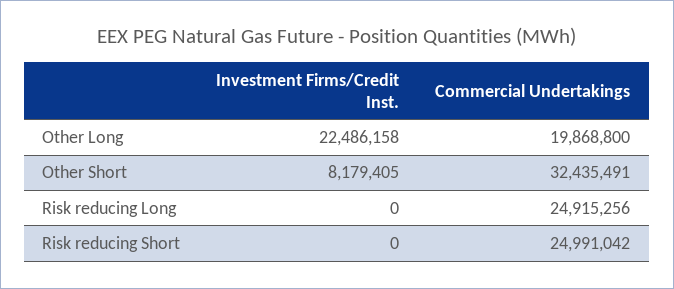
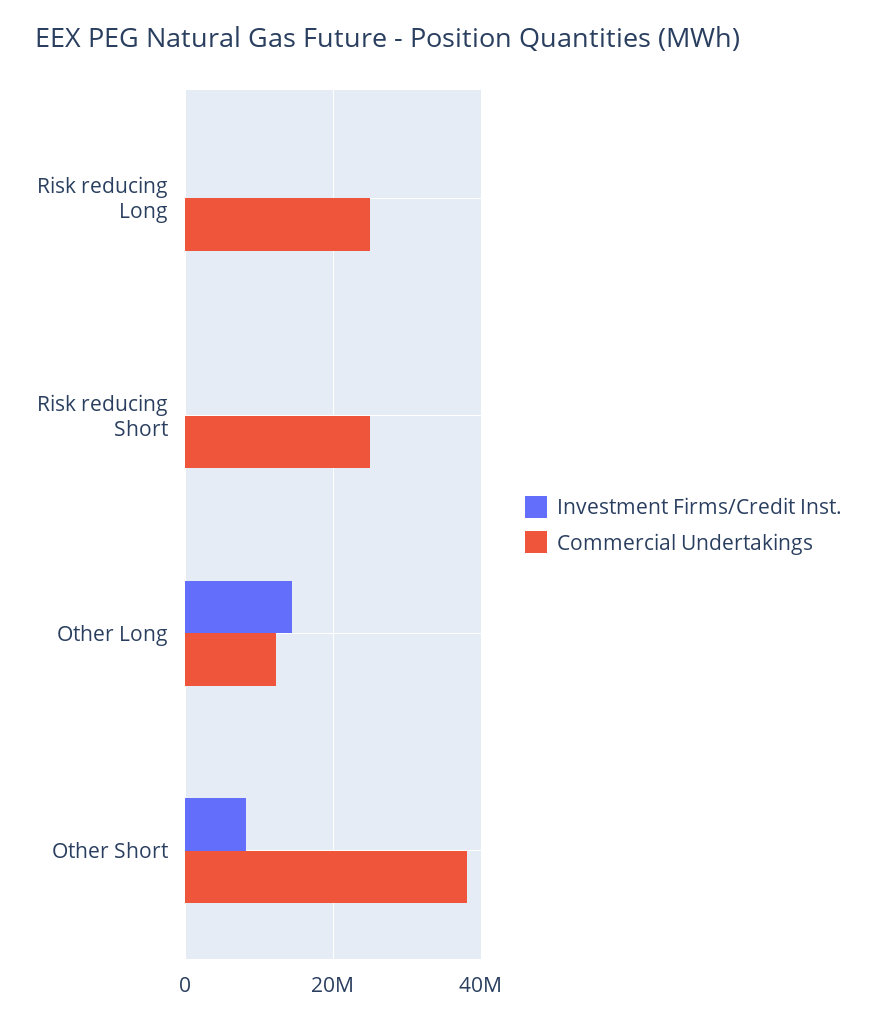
  {
    "Investment Firms/Credit Inst.": {
-     "Other Long": 22486158,
+     "Other Long": 14000000,
      "Other Short": 8179405,
      "Risk reducing Long": 0,
      "Risk reducing Short": 0
    },
    "Commercial Undertakings": {
-     "Other Long": 19868800,
+     "Other Long": 12000000,
-     "Other Short": 32435491,
+     "Other Short": 38000000,
      "Risk reducing Long": 24915256,
      "Risk reducing Short": 24991042
    }
  }

